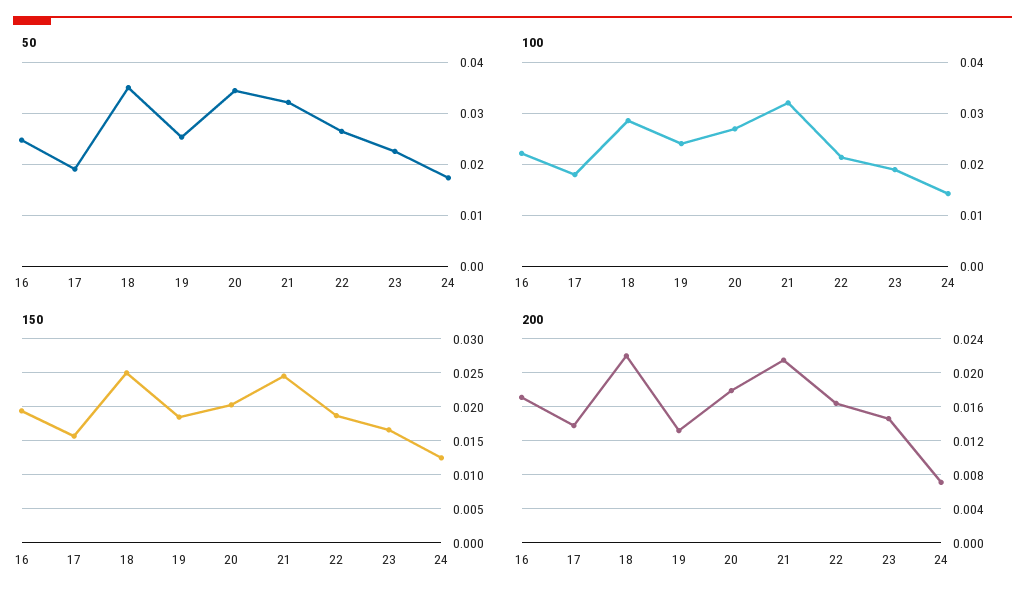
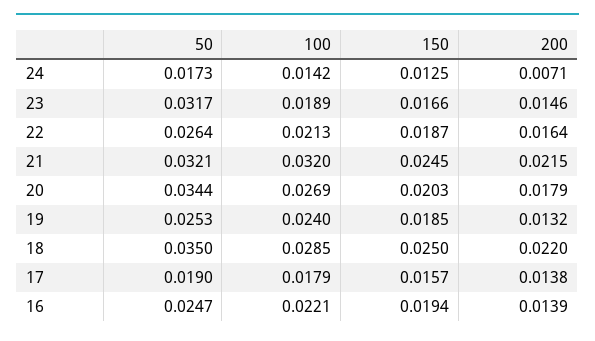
  {
    "50": {
      "16": 0.0247,
      "17": 0.019,
      "18": 0.035,
      "19": 0.0253,
      "20": 0.0344,
      "21": 0.0321,
      "22": 0.0264,
-     "23": 0.022,
+     "23": 0.0317,
      "24": 0.0173
    },
    "100": {
      "16": 0.0221,
      "17": 0.0179,
      "18": 0.0285,
      "19": 0.024,
      "20": 0.0269,
      "21": 0.032,
      "22": 0.0213,
      "23": 0.0189,
      "24": 0.0142
    },
    "150": {
      "16": 0.0194,
      "17": 0.0157,
      "18": 0.025,
      "19": 0.0185,
      "20": 0.0203,
      "21": 0.0245,
      "22": 0.0187,
      "23": 0.0166,
      "24": 0.0125
    },
    "200": {
-     "16": 0.017,
+     "16": 0.0139,
      "17": 0.0138,
      "18": 0.022,
      "19": 0.0132,
      "20": 0.0179,
      "21": 0.0215,
      "22": 0.0164,
      "23": 0.0146,
      "24": 0.0071
    }
  }

